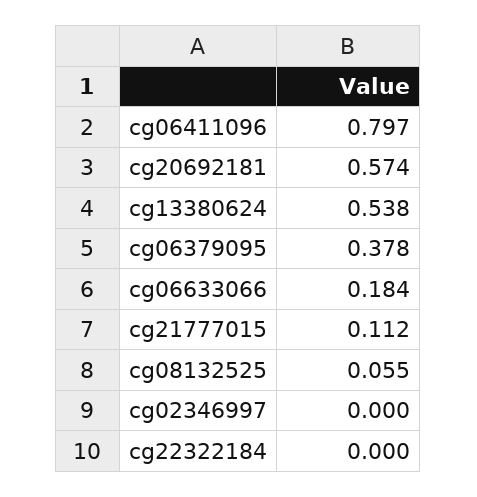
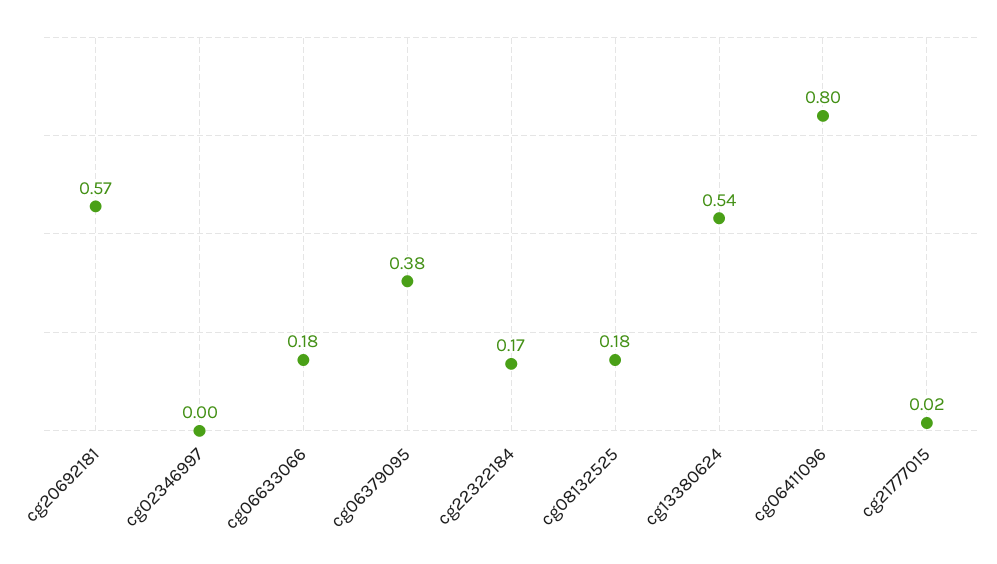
  {
    "cg06411096": 0.797,
    "cg20692181": 0.574,
    "cg13380624": 0.538,
    "cg06379095": 0.378,
    "cg06633066": 0.184,
-   "cg21777015": 0.112,
+   "cg21777015": 0.02,
-   "cg08132525": 0.055,
+   "cg08132525": 0.18,
    "cg02346997": 0,
-   "cg22322184": 0
+   "cg22322184": 0.17
  }

